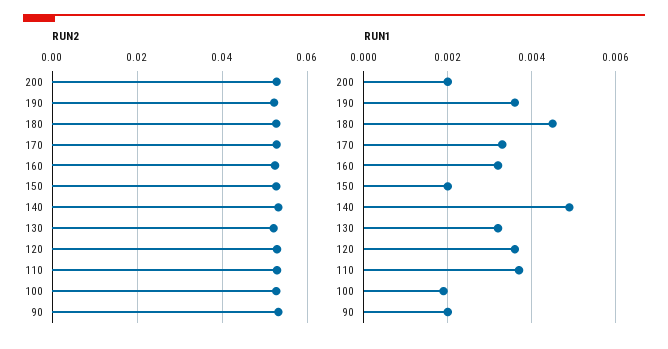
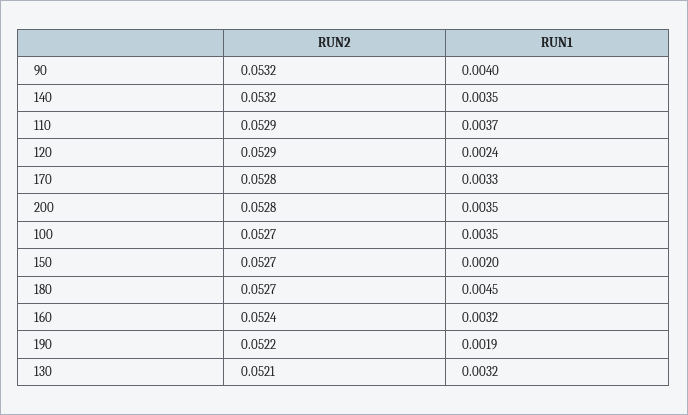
  {
    "RUN2": {
      "200": 0.0528,
      "190": 0.0522,
      "180": 0.0527,
      "170": 0.0528,
      "160": 0.0524,
      "150": 0.0527,
      "140": 0.0532,
      "130": 0.0521,
      "120": 0.0529,
      "110": 0.0529,
      "100": 0.0527,
      "90": 0.0532
    },
    "RUN1": {
-     "200": 0.002,
+     "200": 0.0035,
-     "190": 0.0035,
+     "190": 0.0019,
      "180": 0.0045,
      "170": 0.0033,
      "160": 0.0032,
      "150": 0.002,
-     "140": 0.005,
+     "140": 0.0035,
      "130": 0.0032,
-     "120": 0.0035,
+     "120": 0.0024,
      "110": 0.0037,
-     "100": 0.002,
+     "100": 0.0035,
-     "90": 0.002
+     "90": 0.004
    }
  }

